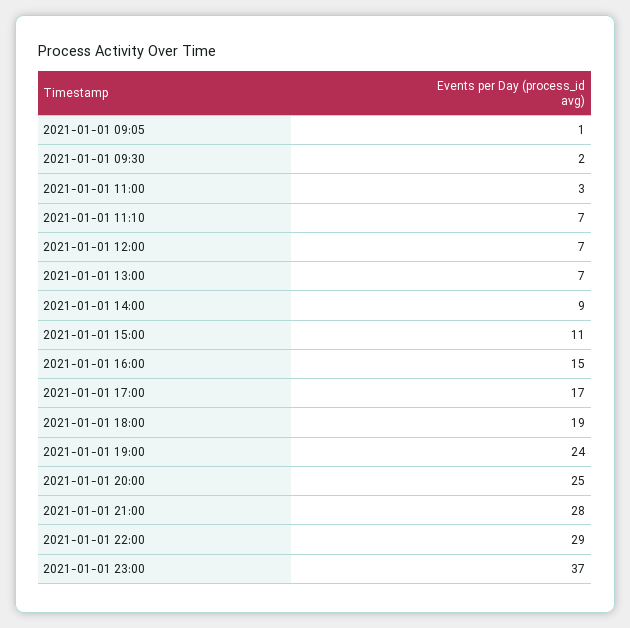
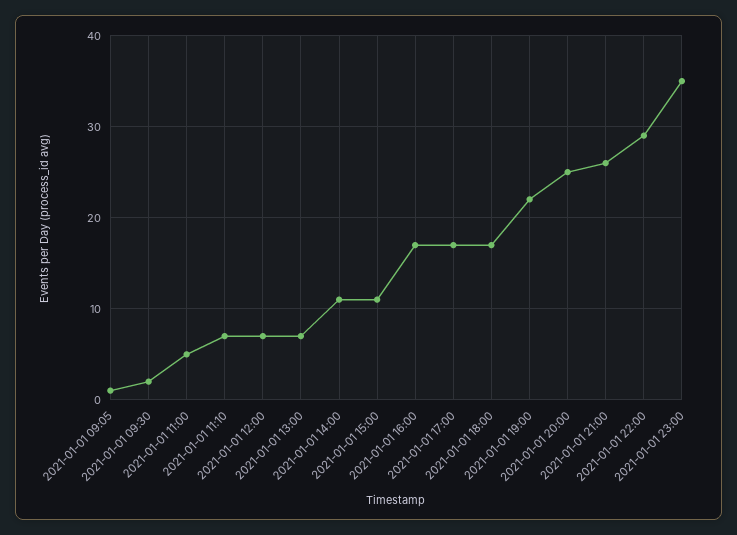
  {
    "2021-01-01 09:05": 1,
    "2021-01-01 09:30": 2,
-   "2021-01-01 11:00": 3,
+   "2021-01-01 11:00": 5,
    "2021-01-01 11:10": 7,
    "2021-01-01 12:00": 7,
    "2021-01-01 13:00": 7,
-   "2021-01-01 14:00": 9,
+   "2021-01-01 14:00": 11,
    "2021-01-01 15:00": 11,
-   "2021-01-01 16:00": 15,
+   "2021-01-01 16:00": 17,
    "2021-01-01 17:00": 17,
-   "2021-01-01 18:00": 19,
+   "2021-01-01 18:00": 17,
-   "2021-01-01 19:00": 24,
+   "2021-01-01 19:00": 22,
    "2021-01-01 20:00": 25,
-   "2021-01-01 21:00": 28,
+   "2021-01-01 21:00": 26,
    "2021-01-01 22:00": 29,
-   "2021-01-01 23:00": 37
+   "2021-01-01 23:00": 35
  }

